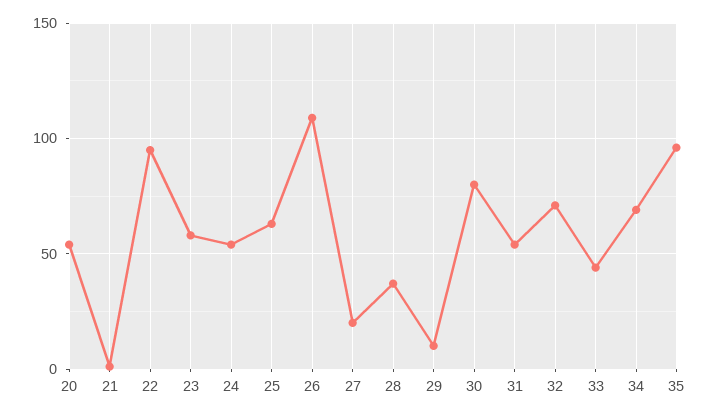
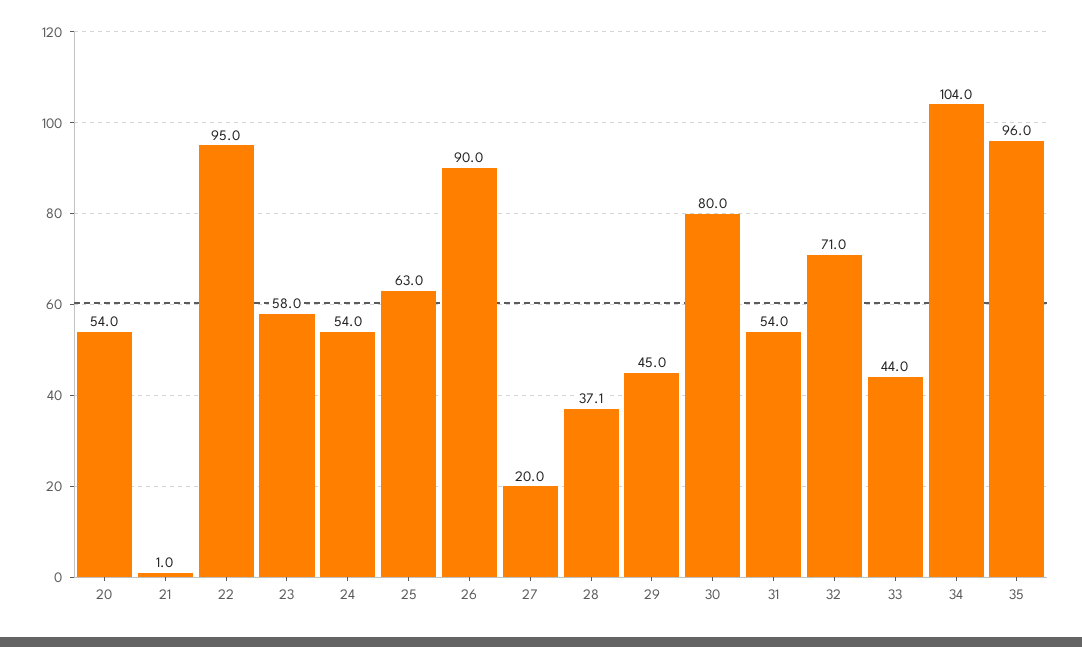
  {
    "20": 54,
    "21": 1,
    "22": 95,
    "23": 58,
    "24": 54,
    "25": 63,
-   "26": 110,
+   "26": 90,
    "27": 20,
    "28": 37.1,
-   "29": 10,
+   "29": 45,
    "30": 80,
    "31": 54,
    "32": 71,
    "33": 44,
-   "34": 70,
+   "34": 104,
    "35": 96
  }

